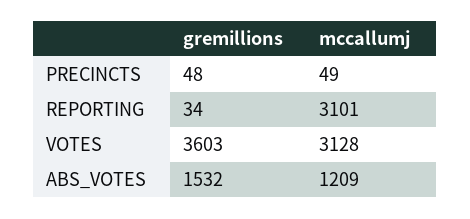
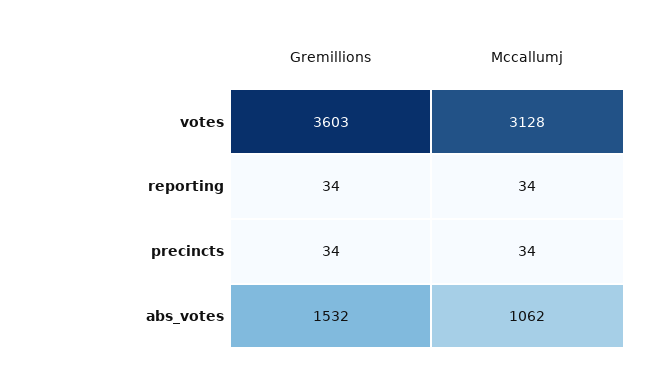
  {
    "gremillions": {
-     "PRECINCTS": 48,
+     "PRECINCTS": 34,
      "REPORTING": 34,
      "VOTES": 3603,
      "ABS_VOTES": 1532
    },
    "mccallumj": {
-     "PRECINCTS": 49,
+     "PRECINCTS": 34,
-     "REPORTING": 3101,
+     "REPORTING": 34,
      "VOTES": 3128,
-     "ABS_VOTES": 1209
+     "ABS_VOTES": 1062
    }
  }

